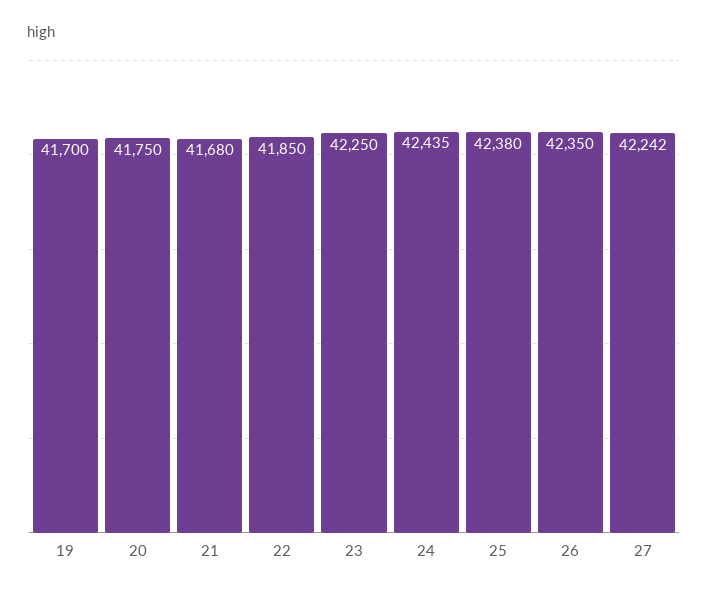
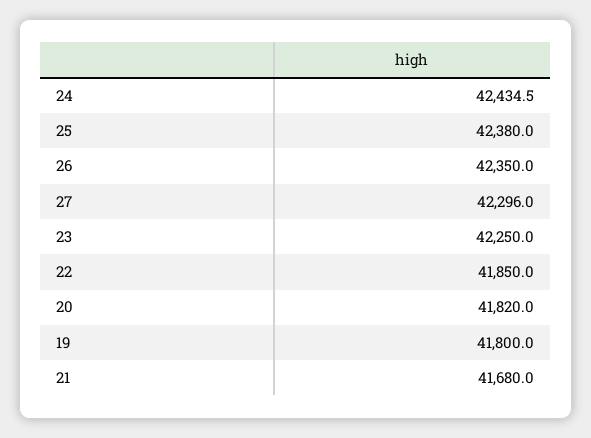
  {
-   "19": 41700,
+   "19": 41800,
-   "20": 41750,
+   "20": 41820,
    "21": 41680,
    "22": 41850,
    "23": 42250,
    "24": 42434.5,
    "25": 42380,
    "26": 42350,
-   "27": 42242
+   "27": 42296
  }

